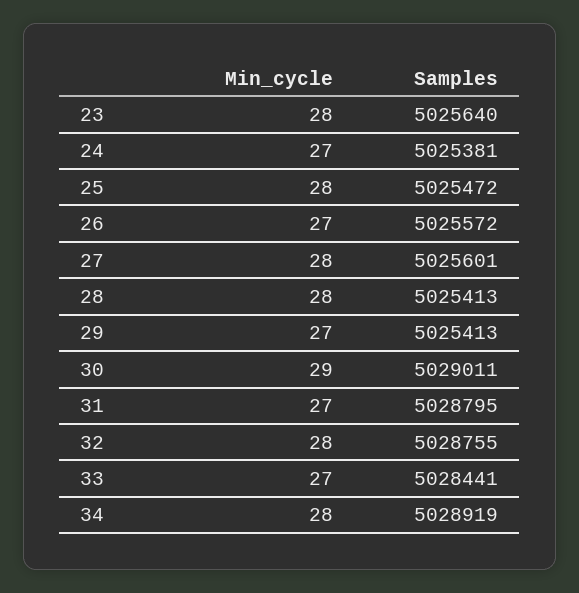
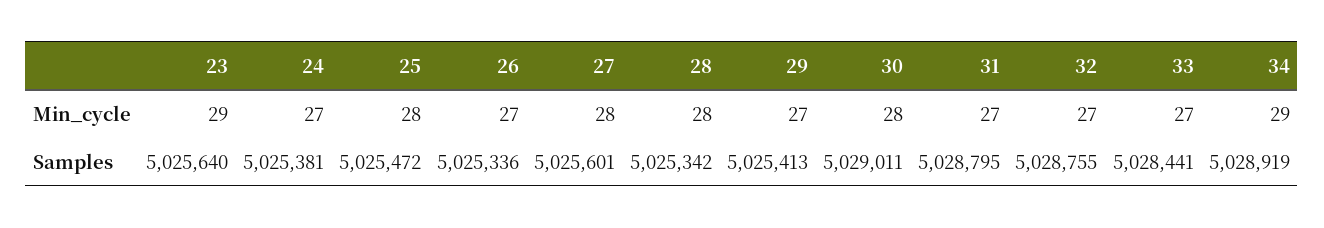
  {
    "Min_cycle": {
-     "23": 28,
+     "23": 29,
      "24": 27,
      "25": 28,
      "26": 27,
      "27": 28,
      "28": 28,
      "29": 27,
-     "30": 29,
+     "30": 28,
      "31": 27,
-     "32": 28,
+     "32": 27,
      "33": 27,
-     "34": 28
+     "34": 29
    },
    "Samples": {
      "23": 5025640,
      "24": 5025381,
      "25": 5025472,
-     "26": 5025572,
+     "26": 5025336,
      "27": 5025601,
-     "28": 5025413,
+     "28": 5025342,
      "29": 5025413,
      "30": 5029011,
      "31": 5028795,
      "32": 5028755,
      "33": 5028441,
      "34": 5028919
    }
  }

